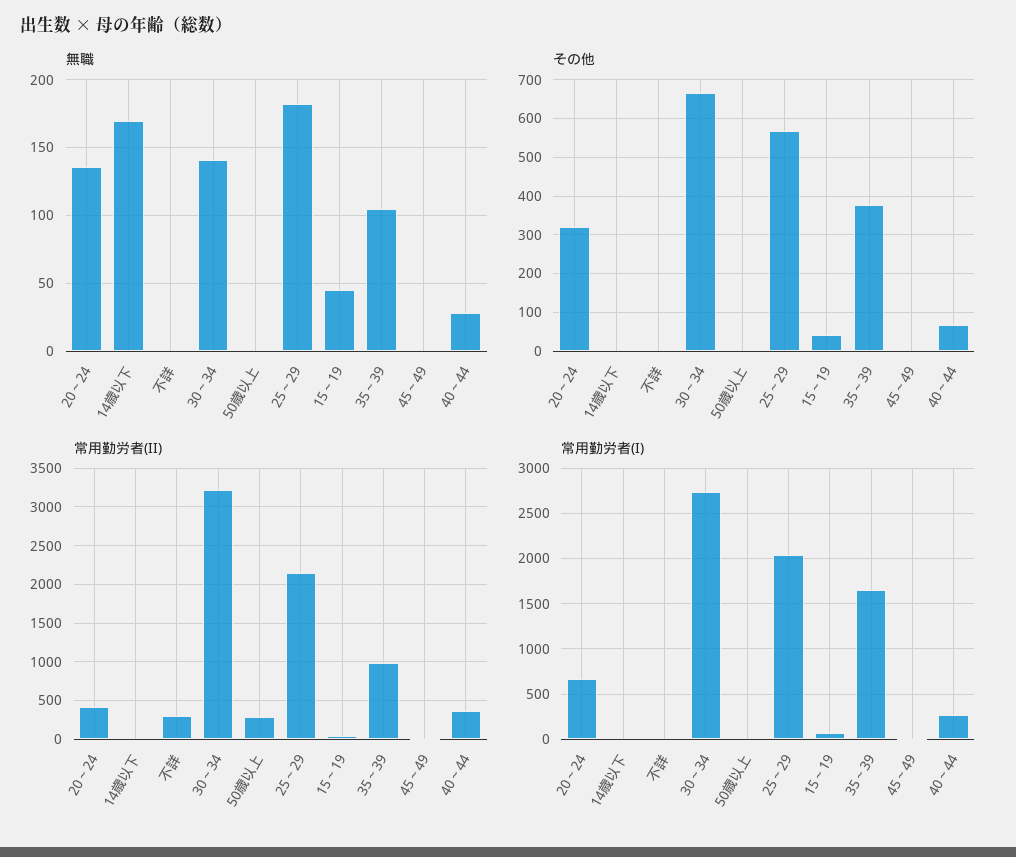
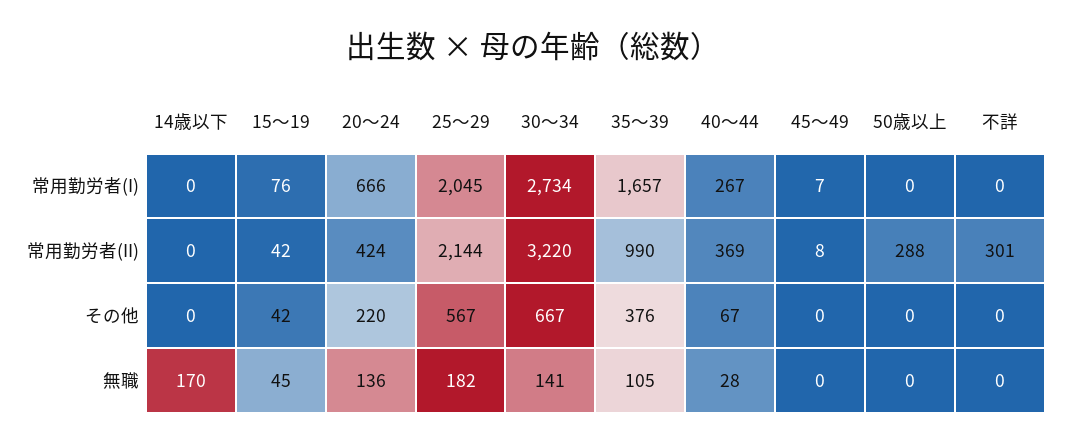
  {
    "無職": {
      "20～24": 136,
      "14歳以下": 170,
      "不詳": 0,
      "30～34": 141,
      "50歳以上": 0,
      "25～29": 182,
      "15～19": 45,
      "35～39": 105,
      "45～49": 0,
      "40～44": 28
    },
    "その他": {
-     "20～24": 320,
+     "20～24": 220,
      "14歳以下": 0,
      "不詳": 0,
      "30～34": 667,
      "50歳以上": 0,
      "25～29": 567,
      "15～19": 42,
      "35～39": 376,
      "45～49": 0,
      "40～44": 67
    },
    "常用勤労者(II)": {
      "20～24": 424,
      "14歳以下": 0,
      "不詳": 301,
      "30～34": 3220,
      "50歳以上": 288,
      "25～29": 2144,
      "15～19": 42,
      "35～39": 990,
      "45～49": 8,
      "40～44": 369
    },
    "常用勤労者(I)": {
      "20～24": 666,
      "14歳以下": 0,
      "不詳": 0,
      "30～34": 2734,
      "50歳以上": 0,
      "25～29": 2045,
      "15～19": 76,
      "35～39": 1657,
      "45～49": 7,
      "40～44": 267
    }
  }

